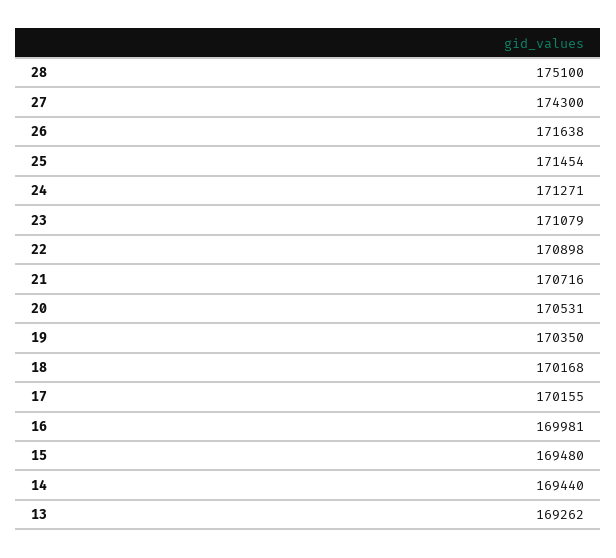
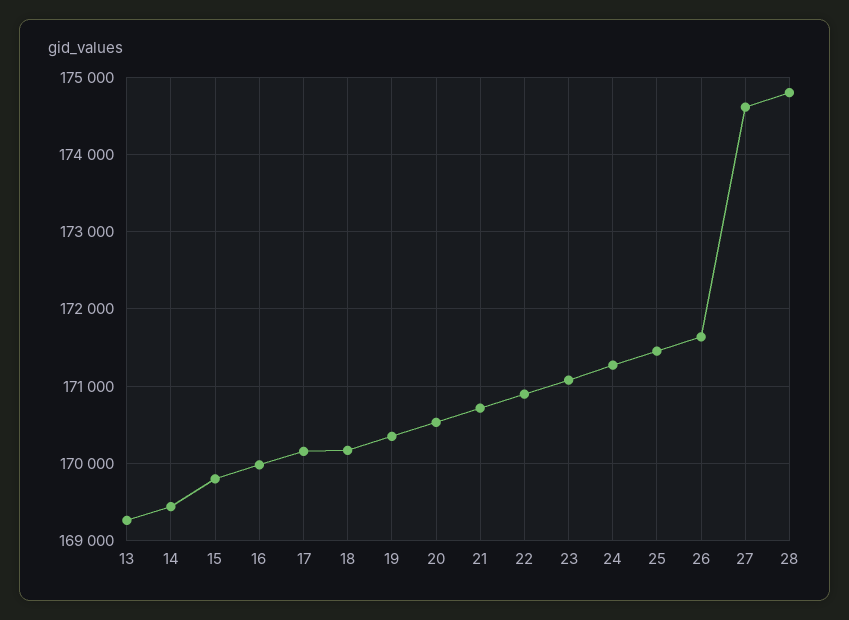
  {
-   "28": 175100,
+   "28": 174800,
-   "27": 174300,
+   "27": 174600,
    "26": 171638,
    "25": 171454,
    "24": 171271,
    "23": 171079,
    "22": 170898,
    "21": 170716,
    "20": 170531,
    "19": 170350,
    "18": 170168,
    "17": 170155,
    "16": 169981,
-   "15": 169480,
+   "15": 169800,
    "14": 169440,
    "13": 169262
  }

